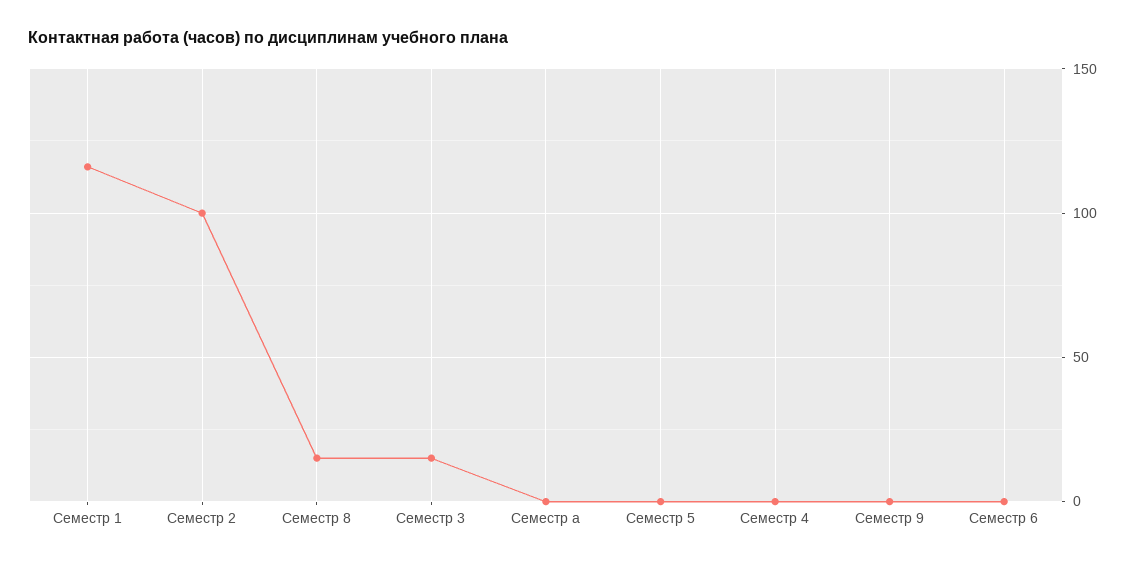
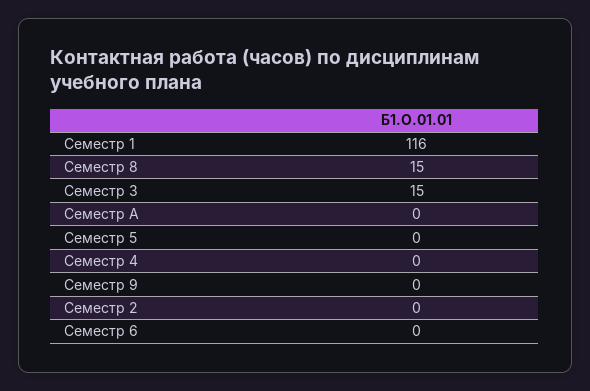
  {
    "Семестр 1": 116,
-   "Семестр 2": 100,
+   "Семестр 2": 0,
    "Семестр 8": 15,
    "Семестр 3": 15,
    "Семестр a": 0,
    "Семестр 5": 0,
    "Семестр 4": 0,
    "Семестр 9": 0,
    "Семестр 6": 0
  }

